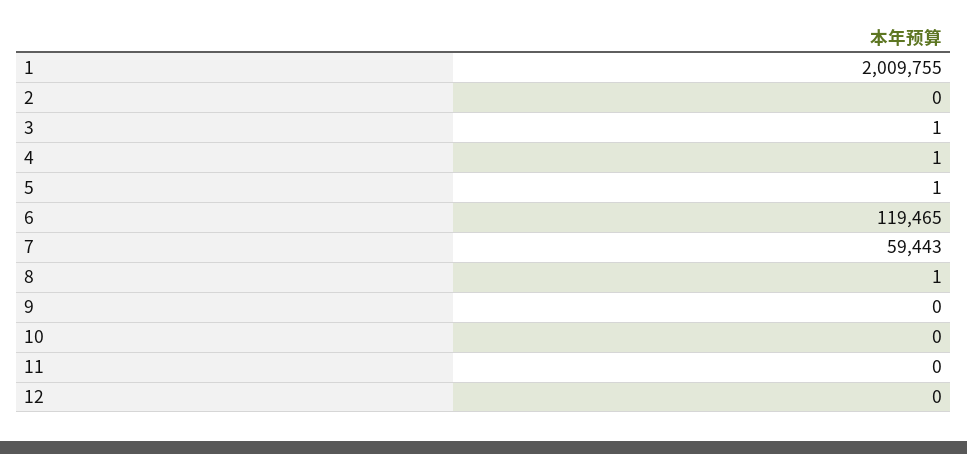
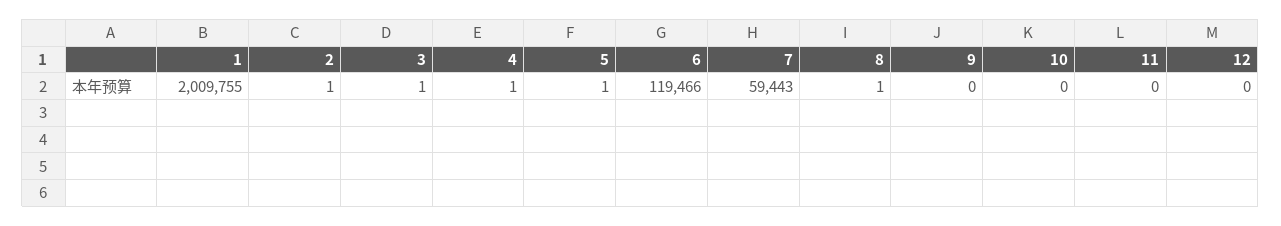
  {
    "1": 2009755,
-   "2": 0,
+   "2": 1,
    "3": 1,
    "4": 1,
    "5": 1,
-   "6": 119465,
+   "6": 119466,
    "7": 59443,
    "8": 1,
    "9": 0,
    "10": 0,
    "11": 0,
    "12": 0
  }

